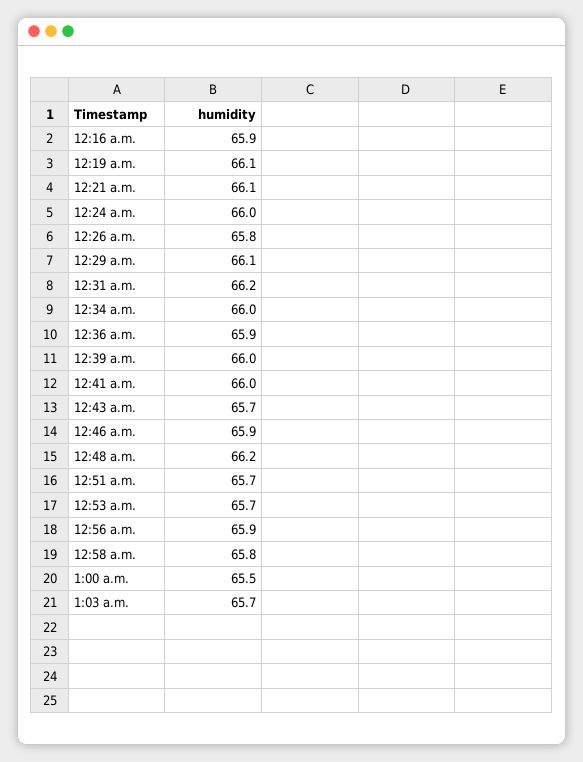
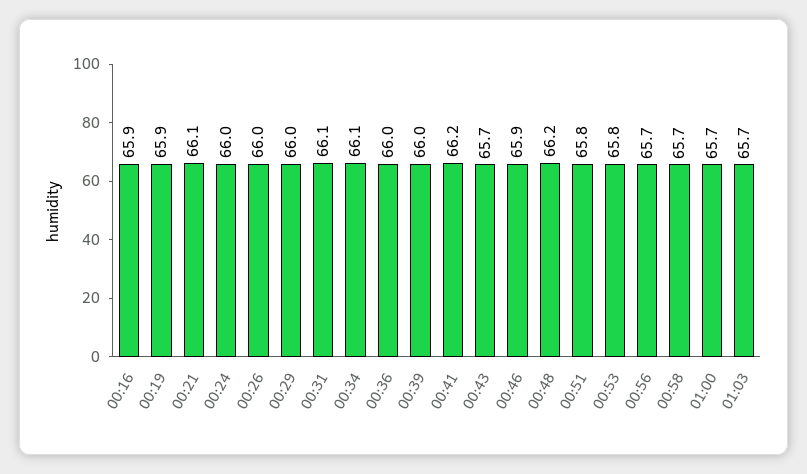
  {
    "12:16 a.m.": 65.9,
-   "12:19 a.m.": 66.1,
+   "12:19 a.m.": 65.9,
    "12:21 a.m.": 66.1,
    "12:24 a.m.": 66,
-   "12:26 a.m.": 65.8,
+   "12:26 a.m.": 66,
-   "12:29 a.m.": 66.1,
+   "12:29 a.m.": 66,
-   "12:31 a.m.": 66.2,
+   "12:31 a.m.": 66.1,
-   "12:34 a.m.": 66,
+   "12:34 a.m.": 66.1,
-   "12:36 a.m.": 65.9,
+   "12:36 a.m.": 66,
    "12:39 a.m.": 66,
-   "12:41 a.m.": 66,
+   "12:41 a.m.": 66.2,
    "12:43 a.m.": 65.7,
    "12:46 a.m.": 65.9,
    "12:48 a.m.": 66.2,
-   "12:51 a.m.": 65.7,
+   "12:51 a.m.": 65.8,
-   "12:53 a.m.": 65.7,
+   "12:53 a.m.": 65.8,
-   "12:56 a.m.": 65.9,
+   "12:56 a.m.": 65.7,
-   "12:58 a.m.": 65.8,
+   "12:58 a.m.": 65.7,
-   "1:00 a.m.": 65.5,
+   "1:00 a.m.": 65.7,
    "1:03 a.m.": 65.7
  }

